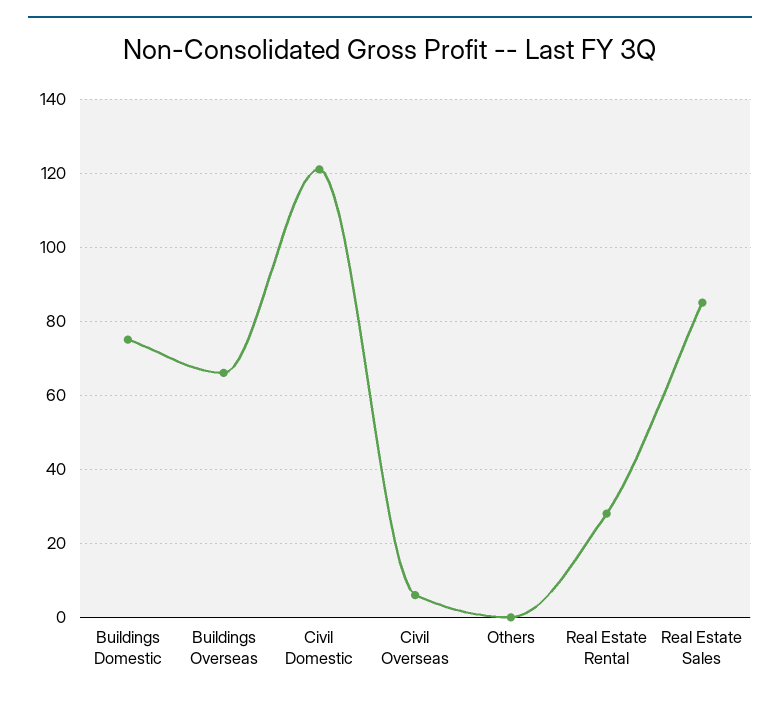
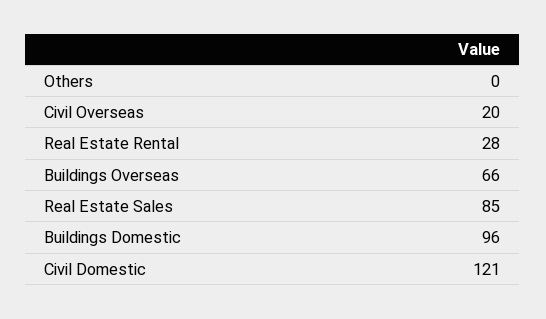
  {
-   "Buildings Domestic": 75,
+   "Buildings Domestic": 96,
    "Buildings Overseas": 66,
    "Civil Domestic": 121,
-   "Civil Overseas": 5,
+   "Civil Overseas": 20,
    "Others": 0,
    "Real Estate Rental": 28,
    "Real Estate Sales": 85
  }

